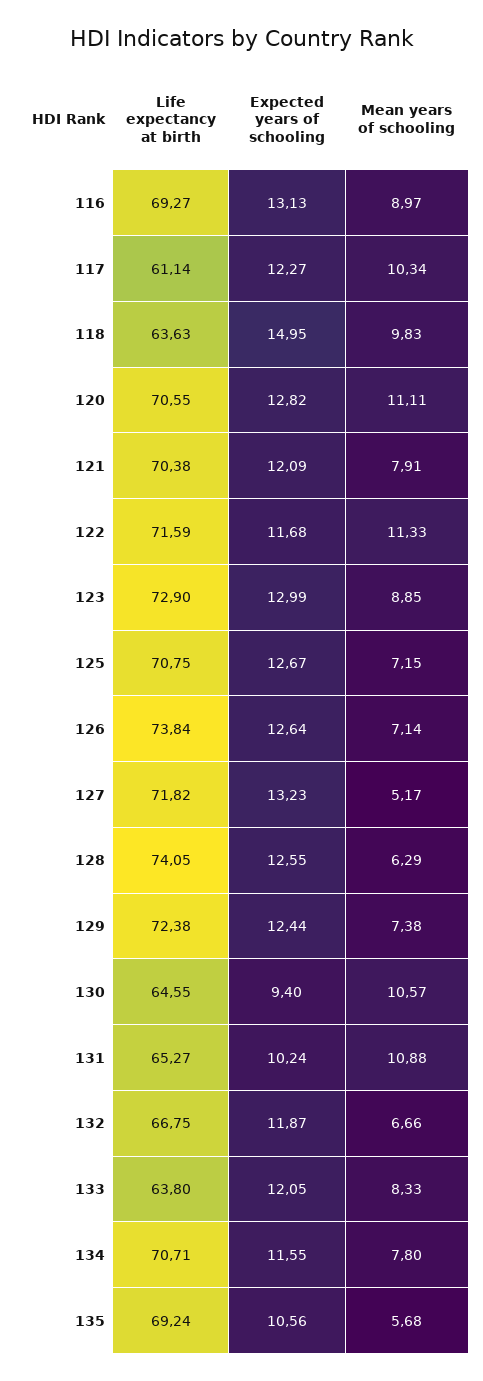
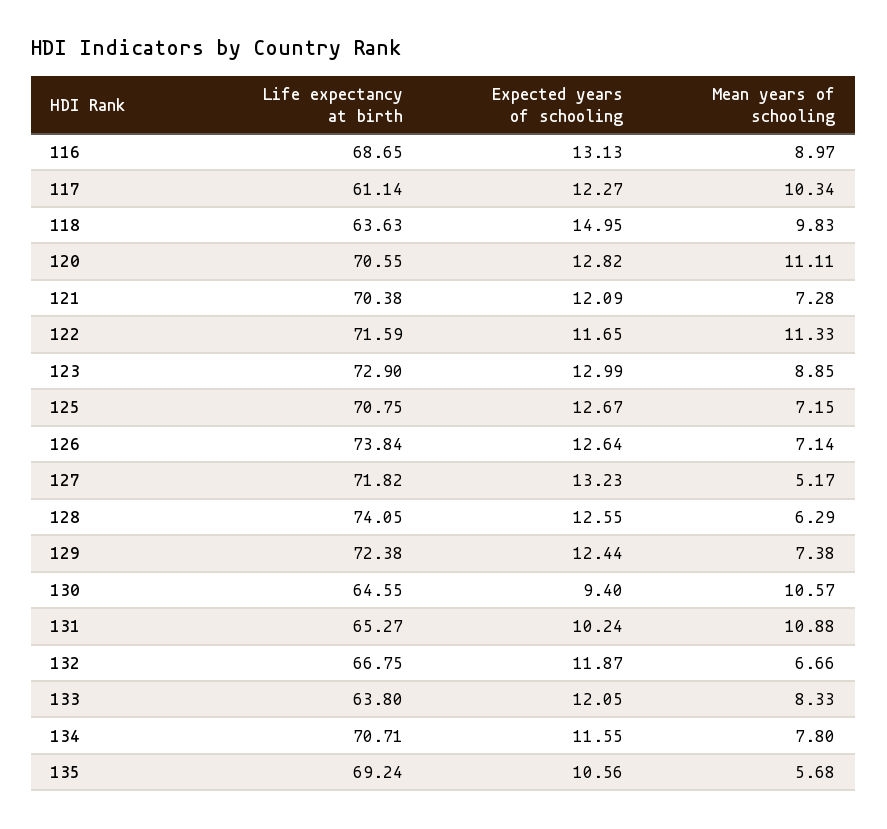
  {
    "Life expectancy at birth": {
-     "116": 69.27,
+     "116": 68.65,
      "117": 61.14,
      "118": 63.63,
      "120": 70.55,
      "121": 70.38,
      "122": 71.59,
      "123": 72.9,
      "125": 70.75,
      "126": 73.84,
      "127": 71.82,
      "128": 74.05,
      "129": 72.38,
      "130": 64.55,
      "131": 65.27,
      "132": 66.75,
      "133": 63.8,
      "134": 70.71,
      "135": 69.24
    },
    "Expected years of schooling": {
      "116": 13.13,
      "117": 12.27,
      "118": 14.95,
      "120": 12.82,
      "121": 12.09,
-     "122": 11.68,
+     "122": 11.65,
      "123": 12.99,
      "125": 12.67,
      "126": 12.64,
      "127": 13.23,
      "128": 12.55,
      "129": 12.44,
      "130": 9.4,
      "131": 10.24,
      "132": 11.87,
      "133": 12.05,
      "134": 11.55,
      "135": 10.56
    },
    "Mean years of schooling": {
      "116": 8.97,
      "117": 10.34,
      "118": 9.83,
      "120": 11.11,
-     "121": 7.91,
+     "121": 7.28,
      "122": 11.33,
      "123": 8.85,
      "125": 7.15,
      "126": 7.14,
      "127": 5.17,
      "128": 6.29,
      "129": 7.38,
      "130": 10.57,
      "131": 10.88,
      "132": 6.66,
      "133": 8.33,
      "134": 7.8,
      "135": 5.68
    }
  }

